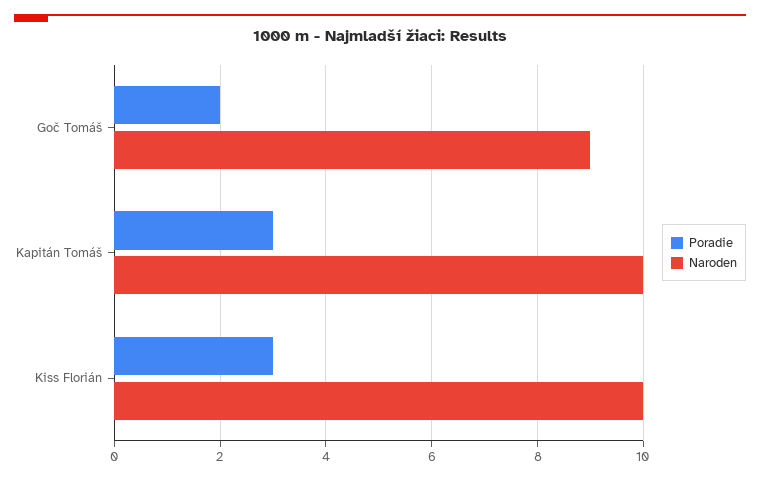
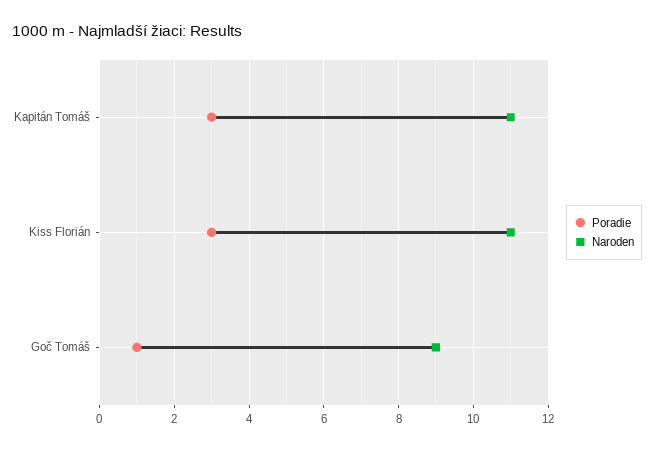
  {
    "Poradie": {
-     "Goč Tomáš": 2,
+     "Goč Tomáš": 1,
      "Kapitán Tomáš": 3,
      "Kiss Florián": 3
    },
    "Naroden": {
      "Goč Tomáš": 9,
-     "Kapitán Tomáš": 10,
+     "Kapitán Tomáš": 11,
-     "Kiss Florián": 10
+     "Kiss Florián": 11
    }
  }

